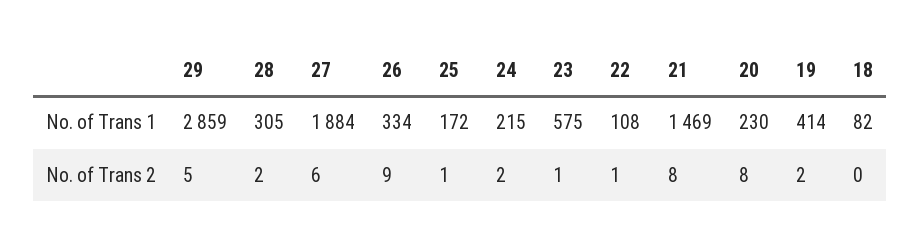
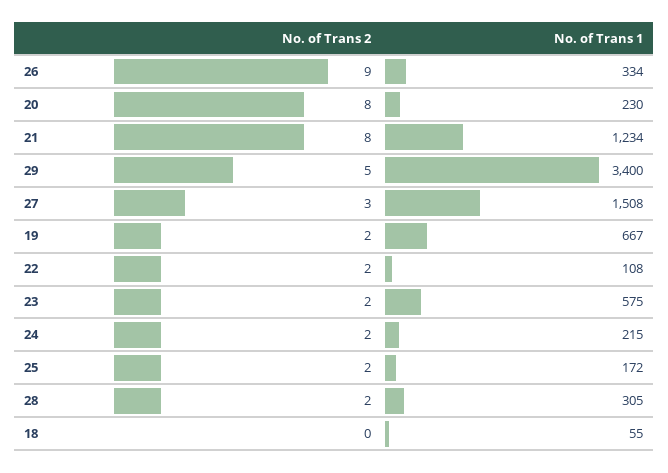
  {
    "29": {
-     "No. of Trans 1": 2859,
+     "No. of Trans 1": 3400,
      "No. of Trans 2": 5
    },
    "28": {
      "No. of Trans 1": 305,
      "No. of Trans 2": 2
    },
    "27": {
-     "No. of Trans 1": 1884,
+     "No. of Trans 1": 1508,
-     "No. of Trans 2": 6
+     "No. of Trans 2": 3
    },
    "26": {
      "No. of Trans 1": 334,
      "No. of Trans 2": 9
    },
    "25": {
      "No. of Trans 1": 172,
-     "No. of Trans 2": 1
+     "No. of Trans 2": 2
    },
    "24": {
      "No. of Trans 1": 215,
      "No. of Trans 2": 2
    },
    "23": {
      "No. of Trans 1": 575,
-     "No. of Trans 2": 1
+     "No. of Trans 2": 2
    },
    "22": {
      "No. of Trans 1": 108,
-     "No. of Trans 2": 1
+     "No. of Trans 2": 2
    },
    "21": {
-     "No. of Trans 1": 1469,
+     "No. of Trans 1": 1234,
      "No. of Trans 2": 8
    },
    "20": {
      "No. of Trans 1": 230,
      "No. of Trans 2": 8
    },
    "19": {
-     "No. of Trans 1": 414,
+     "No. of Trans 1": 667,
      "No. of Trans 2": 2
    },
    "18": {
-     "No. of Trans 1": 82,
+     "No. of Trans 1": 55,
      "No. of Trans 2": 0
    }
  }

